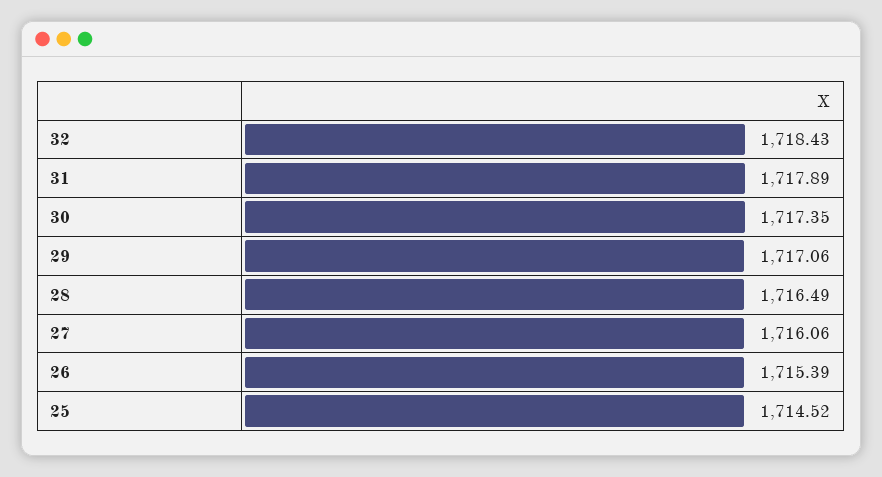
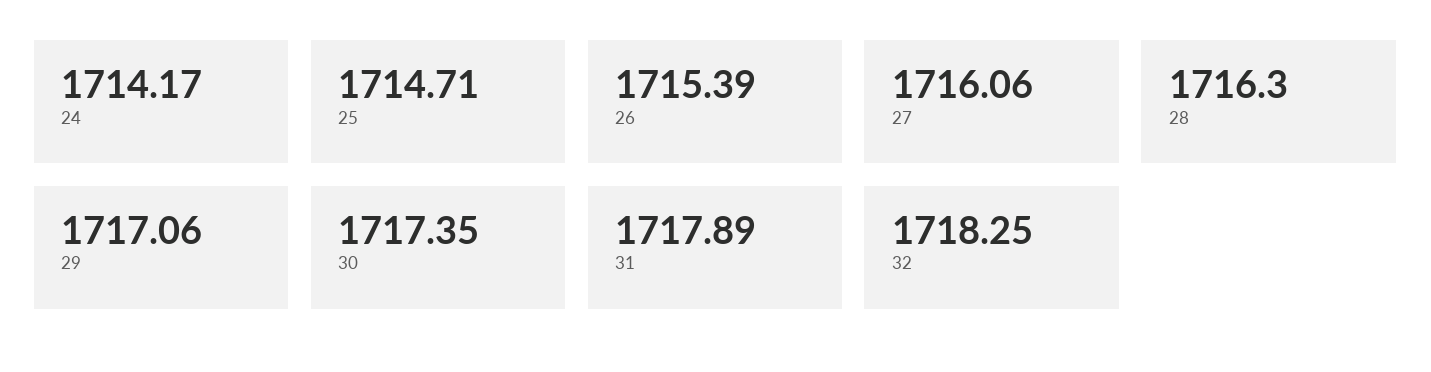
  {
-   "32": 1718.43,
+   "32": 1718.25,
    "31": 1717.89,
    "30": 1717.35,
    "29": 1717.06,
-   "28": 1716.49,
+   "28": 1716.3,
    "27": 1716.06,
    "26": 1715.39,
-   "25": 1714.52
+   "25": 1714.71,
+   "24": 1714.17
  }

